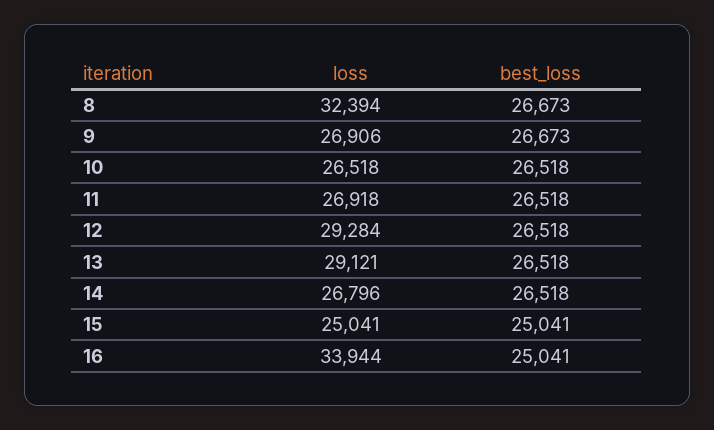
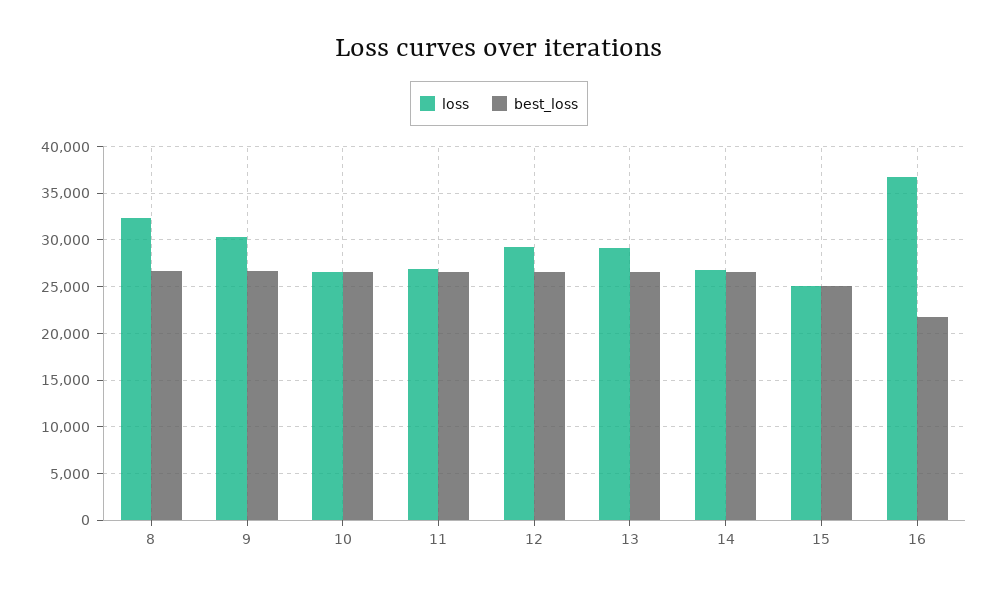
  {
    "loss": {
      "8": 32394,
-     "9": 26906,
+     "9": 30000,
      "10": 26518,
      "11": 26918,
      "12": 29284,
      "13": 29121,
      "14": 26796,
      "15": 25041,
-     "16": 33944
+     "16": 37000
    },
    "best_loss": {
      "8": 26673,
      "9": 26673,
      "10": 26518,
      "11": 26518,
      "12": 26518,
      "13": 26518,
      "14": 26518,
      "15": 25041,
-     "16": 25041
+     "16": 22000
    }
  }

